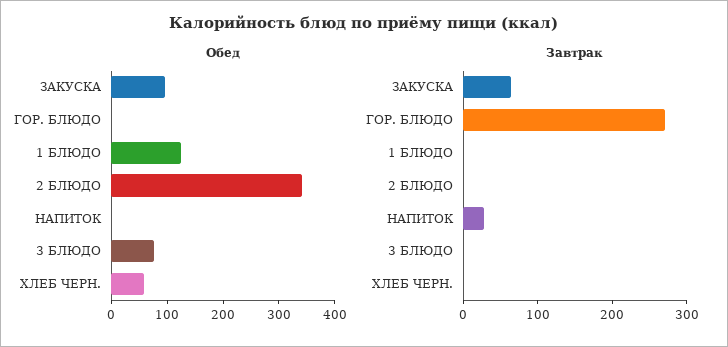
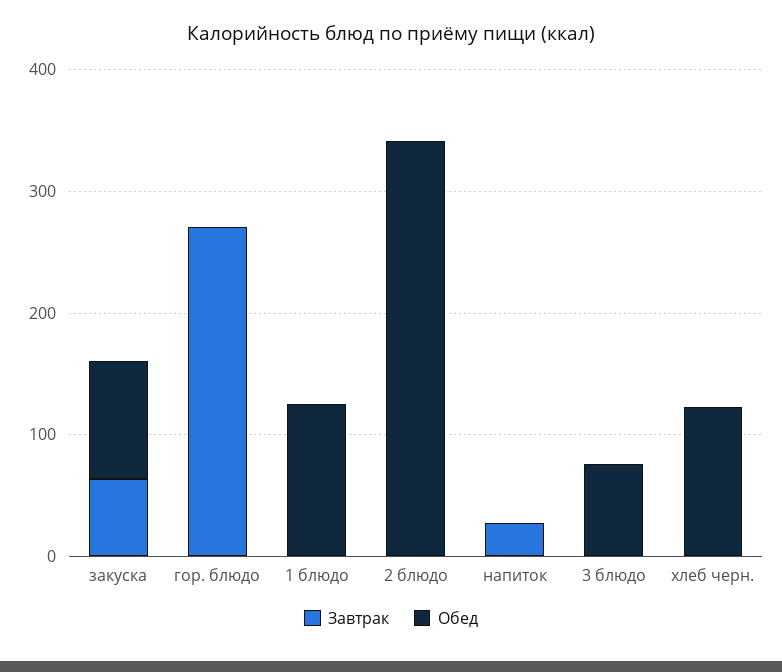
  {
    "Обед": {
      "ЗАКУСКА": 100,
      "ГОР. БЛЮДО": 0,
      "1 БЛЮДО": 120,
      "2 БЛЮДО": 340,
      "НАПИТОК": 0,
      "3 БЛЮДО": 80,
-     "ХЛЕБ ЧЕРН.": 60
+     "ХЛЕБ ЧЕРН.": 120
    },
    "Завтрак": {
      "ЗАКУСКА": 60,
      "ГОР. БЛЮДО": 280,
      "1 БЛЮДО": 0,
      "2 БЛЮДО": 0,
      "НАПИТОК": 20,
      "3 БЛЮДО": 0,
      "ХЛЕБ ЧЕРН.": 0
    }
  }

